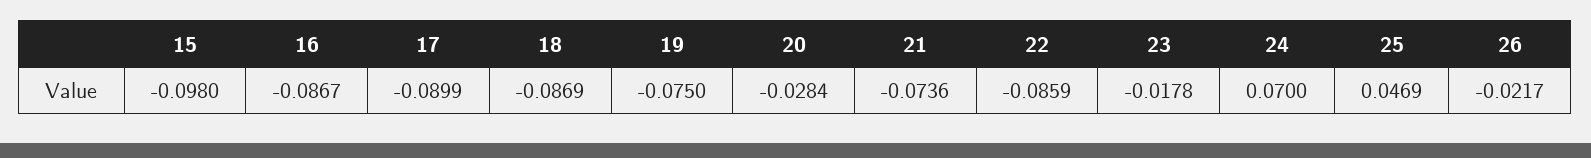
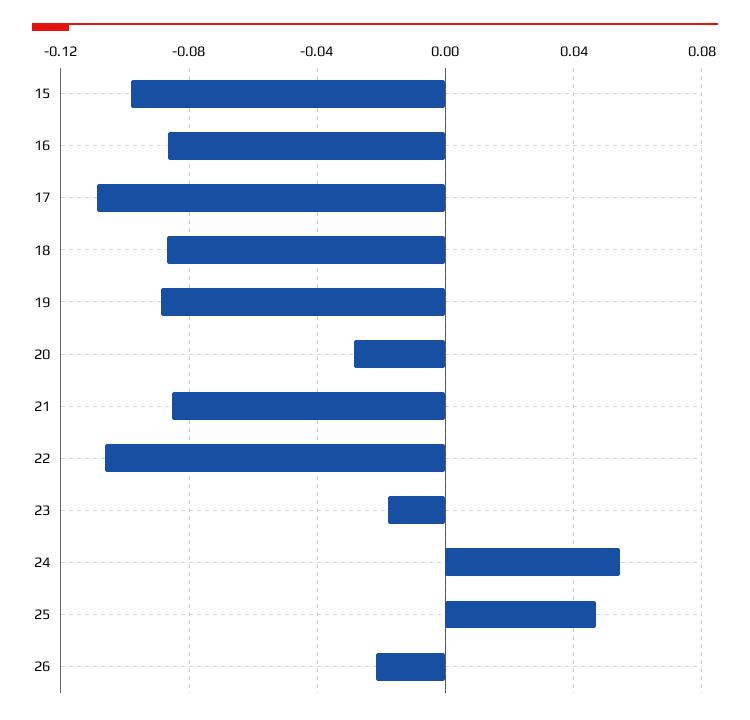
  {
    "15": -0.098,
    "16": -0.0867,
-   "17": -0.0899,
+   "17": -0.11,
    "18": -0.0869,
-   "19": -0.075,
+   "19": -0.09,
    "20": -0.0284,
-   "21": -0.0736,
+   "21": -0.085,
-   "22": -0.0859,
+   "22": -0.105,
    "23": -0.0178,
-   "24": 0.07,
+   "24": 0.055,
    "25": 0.0469,
    "26": -0.0217
  }

